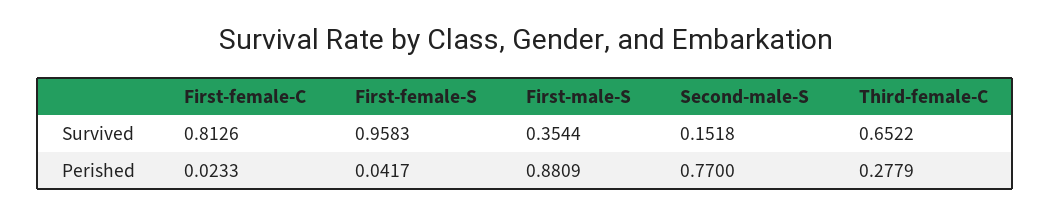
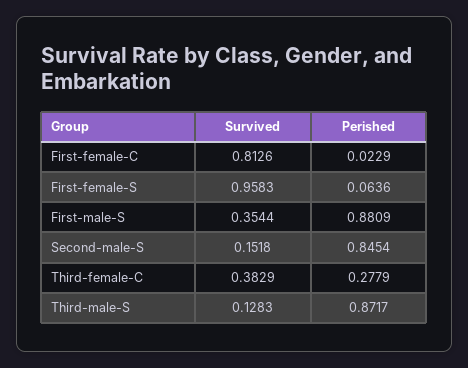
  {
    "First-female-C": {
      "Survived": 0.8126,
-     "Perished": 0.0233
+     "Perished": 0.0229
    },
    "First-female-S": {
      "Survived": 0.9583,
-     "Perished": 0.0417
+     "Perished": 0.0636
    },
    "First-male-S": {
      "Survived": 0.3544,
      "Perished": 0.8809
    },
    "Second-male-S": {
      "Survived": 0.1518,
-     "Perished": 0.77
+     "Perished": 0.8454
    },
    "Third-female-C": {
-     "Survived": 0.6522,
+     "Survived": 0.3829,
      "Perished": 0.2779
-   }
+   },
+   "Third-male-S": {
+     "Survived": 0.1283,
+     "Perished": 0.8717
+   }
  }

